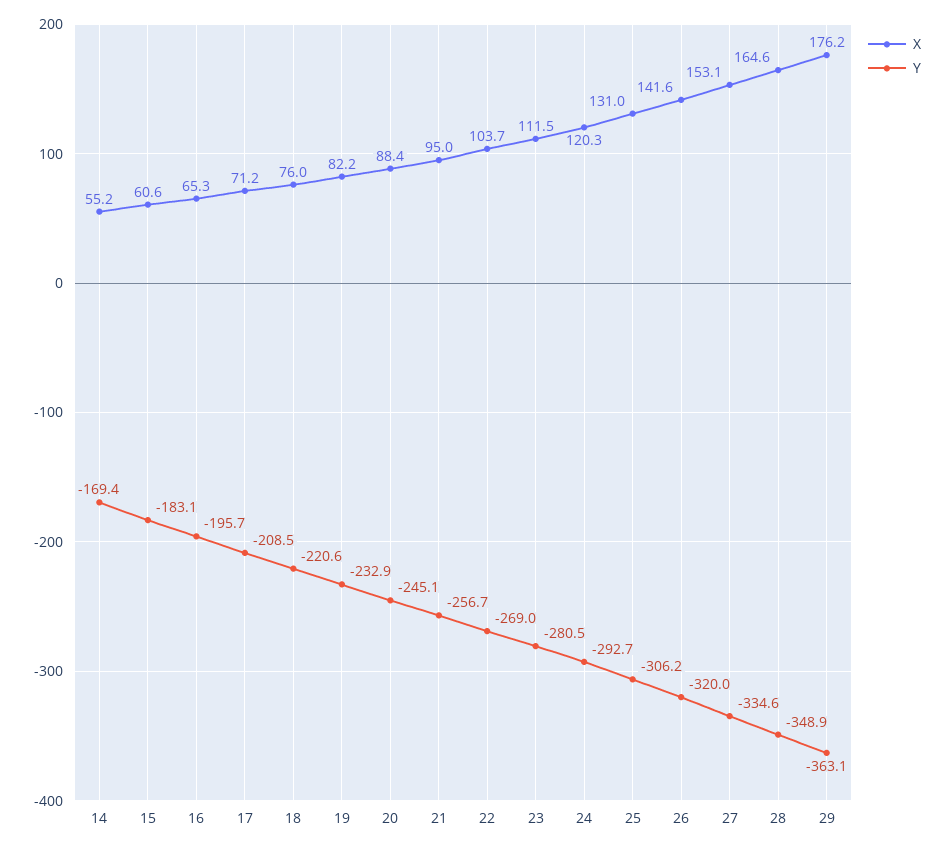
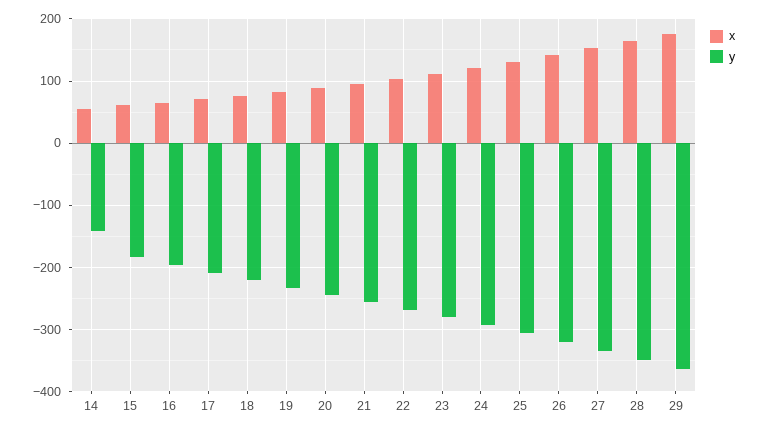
  {
    "X": {
      "14": 55.2,
      "15": 60.6,
      "16": 65.3,
      "17": 71.2,
      "18": 76,
      "19": 82.2,
      "20": 88.4,
      "21": 95,
      "22": 103.7,
      "23": 111.5,
      "24": 120.3,
      "25": 131,
      "26": 141.6,
      "27": 153.1,
      "28": 164.6,
      "29": 176.2
    },
    "Y": {
-     "14": -169.4,
+     "14": -140,
      "15": -183.1,
      "16": -195.7,
      "17": -208.5,
      "18": -220.6,
      "19": -232.9,
      "20": -245.1,
      "21": -256.7,
      "22": -269,
      "23": -280.5,
      "24": -292.7,
      "25": -306.2,
      "26": -320,
      "27": -334.6,
      "28": -348.9,
      "29": -363.1
    }
  }

